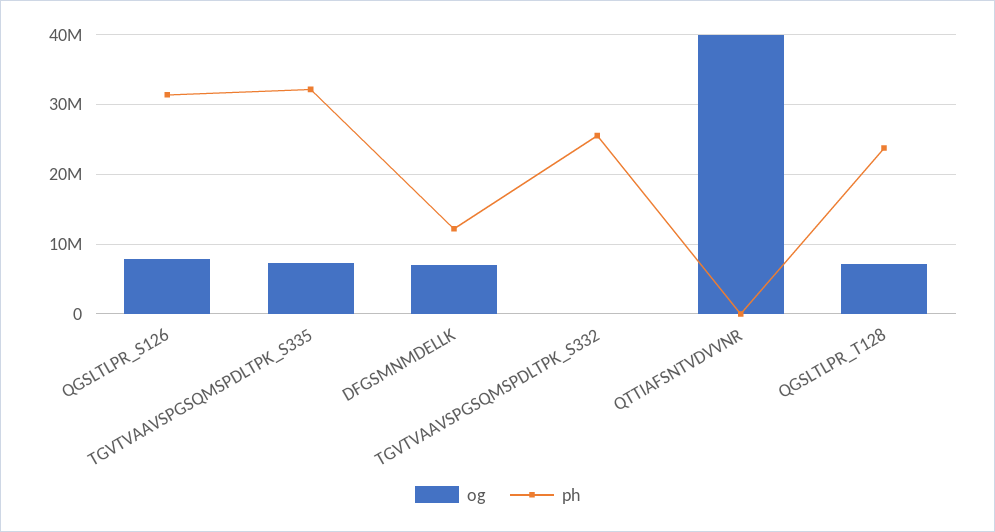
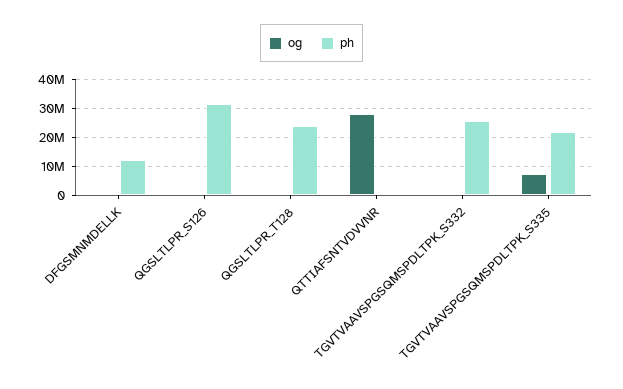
  {
    "og": {
-     "QGSLTLPR_S126": 8000000,
+     "QGSLTLPR_S126": 0,
      "TGVTVAAVSPGSQMSPDLTPK_S335": 7000000,
-     "DFGSMNMDELLK": 7000000,
+     "DFGSMNMDELLK": 0,
      "TGVTVAAVSPGSQMSPDLTPK_S332": 0,
-     "QTTIAFSNTVDVVNR": 40000000,
+     "QTTIAFSNTVDVVNR": 27500000,
-     "QGSLTLPR_T128": 7000000
+     "QGSLTLPR_T128": 0
    },
    "ph": {
      "QGSLTLPR_S126": 31000000,
-     "TGVTVAAVSPGSQMSPDLTPK_S335": 32000000,
+     "TGVTVAAVSPGSQMSPDLTPK_S335": 22500000,
      "DFGSMNMDELLK": 12000000,
      "TGVTVAAVSPGSQMSPDLTPK_S332": 26000000,
      "QTTIAFSNTVDVVNR": 0,
      "QGSLTLPR_T128": 24000000
    }
  }

